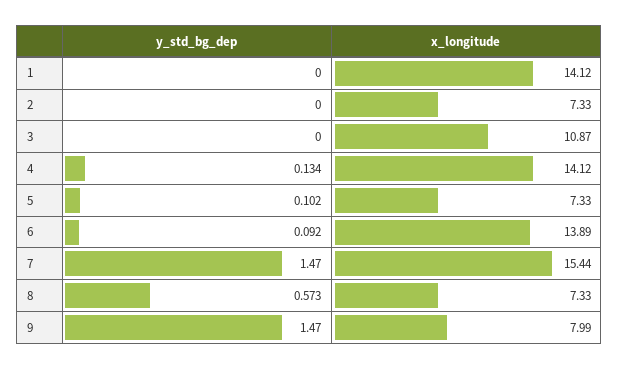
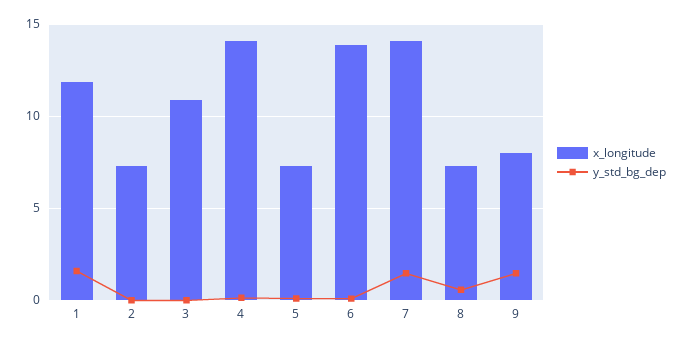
  {
    "y_std_bg_dep": {
-     "1": 0,
+     "1": 1.5,
      "2": 0,
      "3": 0,
      "4": 0.134,
      "5": 0.102,
      "6": 0.092,
      "7": 1.47,
      "8": 0.573,
      "9": 1.47
    },
    "x_longitude": {
-     "1": 14.12,
+     "1": 12,
      "2": 7.33,
      "3": 10.87,
      "4": 14.12,
      "5": 7.33,
      "6": 13.89,
-     "7": 15.44,
+     "7": 14,
      "8": 7.33,
      "9": 7.99
    }
  }

